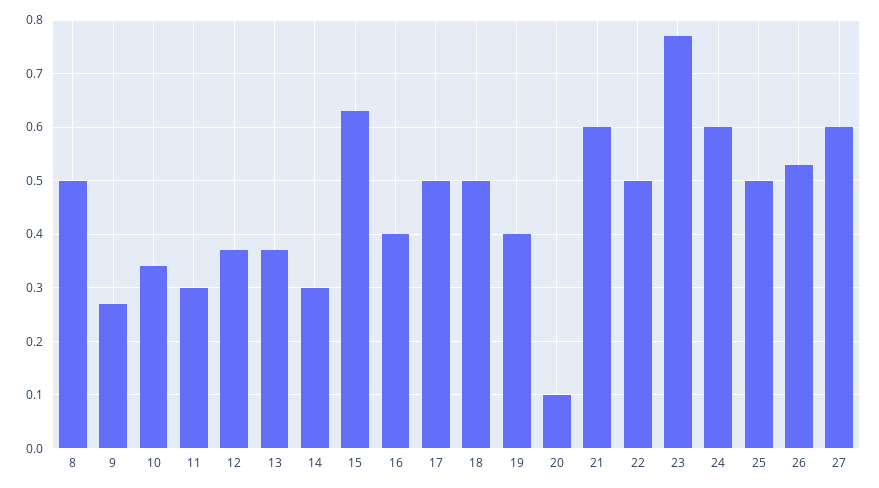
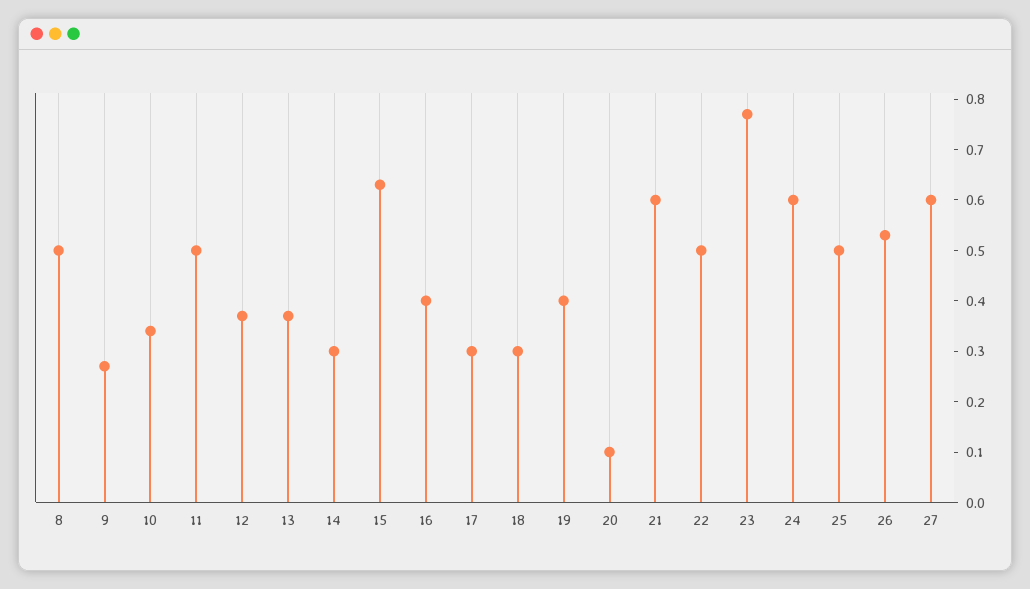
  {
    "8": 0.5,
    "9": 0.25,
    "10": 0.35,
-   "11": 0.3,
+   "11": 0.5,
    "12": 0.35,
    "13": 0.35,
    "14": 0.3,
    "15": 0.65,
    "16": 0.4,
-   "17": 0.5,
+   "17": 0.3,
-   "18": 0.5,
+   "18": 0.3,
    "19": 0.4,
    "20": 0.1,
    "21": 0.6,
    "22": 0.5,
    "23": 0.75,
    "24": 0.6,
    "25": 0.5,
    "26": 0.55,
    "27": 0.6
  }

